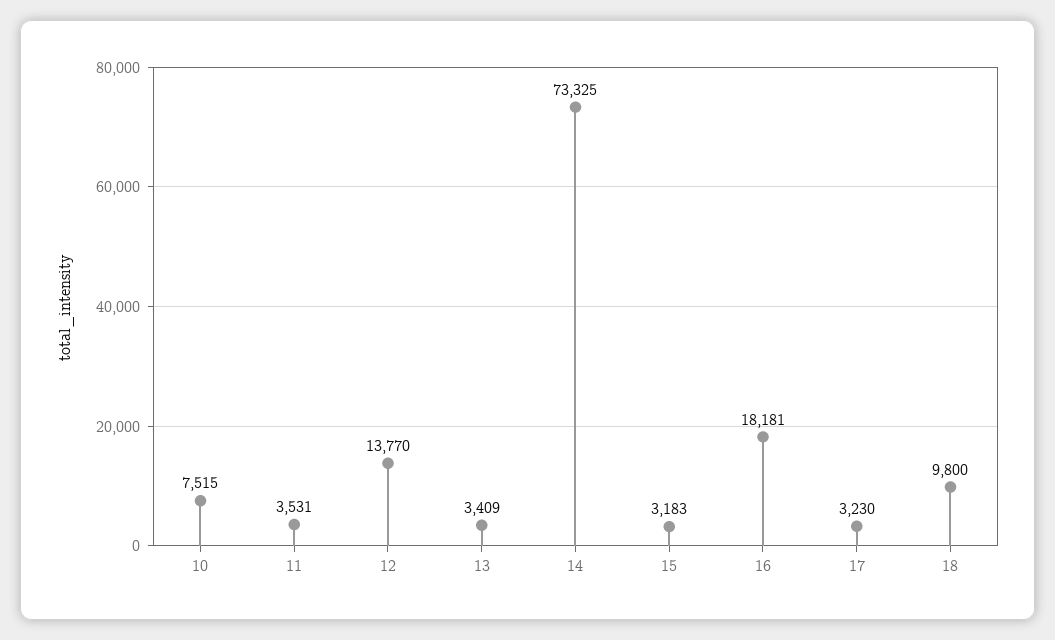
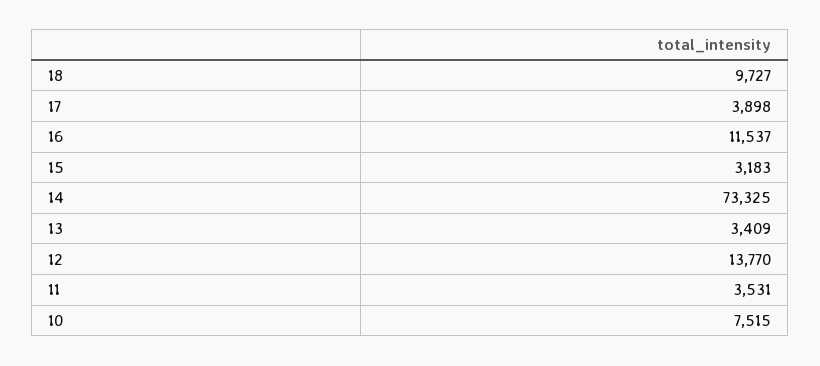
  {
    "10": 7515,
    "11": 3531,
    "12": 13770,
    "13": 3409,
    "14": 73325,
    "15": 3183,
-   "16": 18181,
+   "16": 11537,
-   "17": 3230,
+   "17": 3898,
-   "18": 9800
+   "18": 9727
  }

